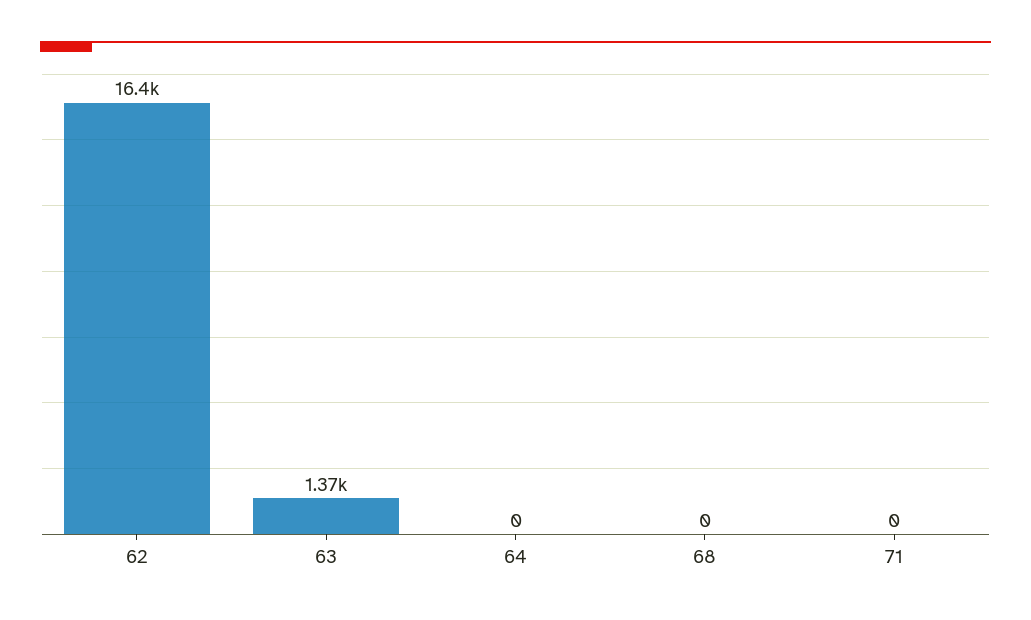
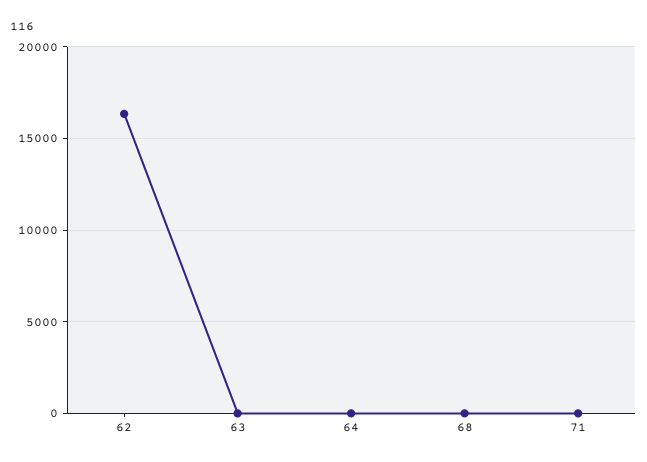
  {
    "62": 16400,
-   "63": 1370,
+   "63": 0,
    "64": 0,
    "68": 0,
    "71": 0
  }

